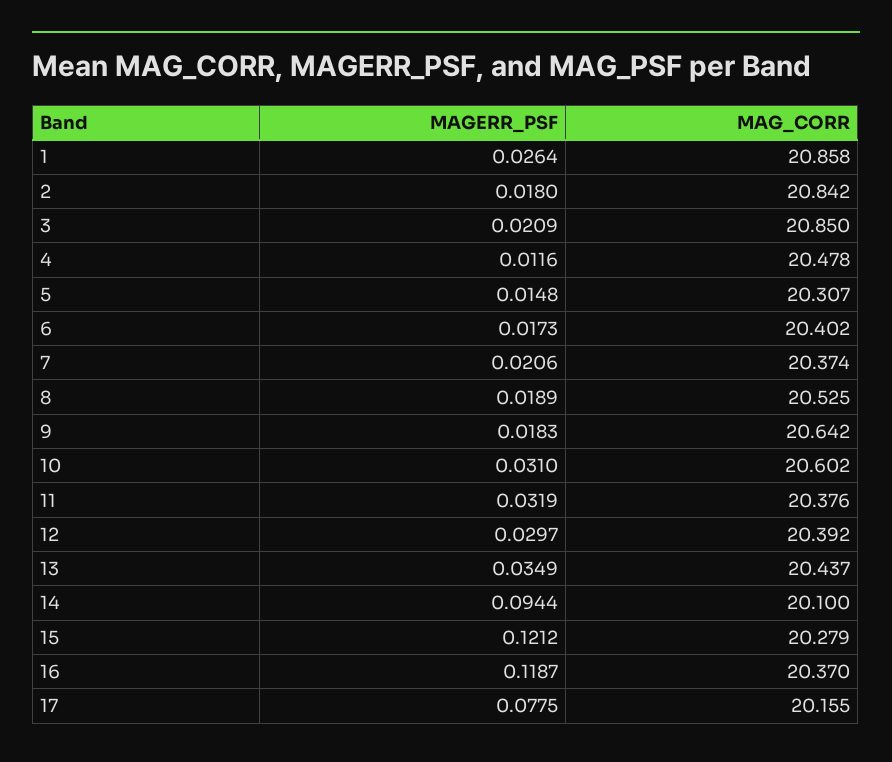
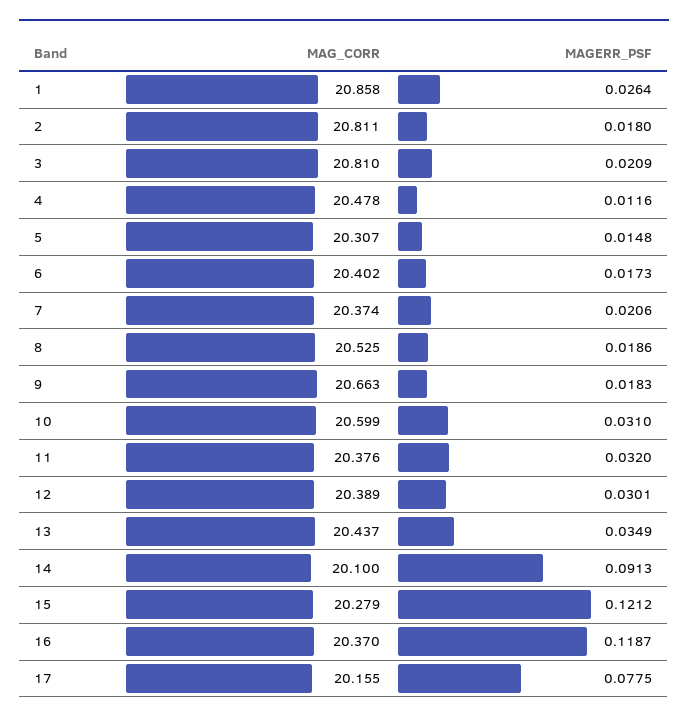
  {
    "MAGERR_PSF": {
      "1": 0.0264,
      "2": 0.018,
      "3": 0.0209,
      "4": 0.0116,
      "5": 0.0148,
      "6": 0.0173,
      "7": 0.0206,
-     "8": 0.0189,
+     "8": 0.0186,
      "9": 0.0183,
      "10": 0.031,
-     "11": 0.0319,
+     "11": 0.032,
-     "12": 0.0297,
+     "12": 0.0301,
      "13": 0.0349,
-     "14": 0.0944,
+     "14": 0.0913,
      "15": 0.1212,
      "16": 0.1187,
      "17": 0.0775
    },
    "MAG_CORR": {
      "1": 20.858,
-     "2": 20.842,
+     "2": 20.811,
-     "3": 20.85,
+     "3": 20.81,
      "4": 20.478,
      "5": 20.307,
      "6": 20.402,
      "7": 20.374,
      "8": 20.525,
-     "9": 20.642,
+     "9": 20.663,
-     "10": 20.602,
+     "10": 20.599,
      "11": 20.376,
-     "12": 20.392,
+     "12": 20.389,
      "13": 20.437,
      "14": 20.1,
      "15": 20.279,
      "16": 20.37,
      "17": 20.155
    }
  }

